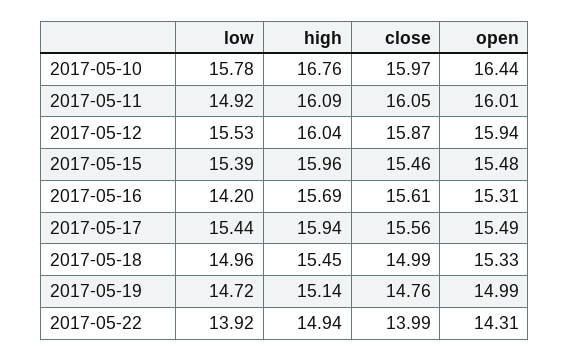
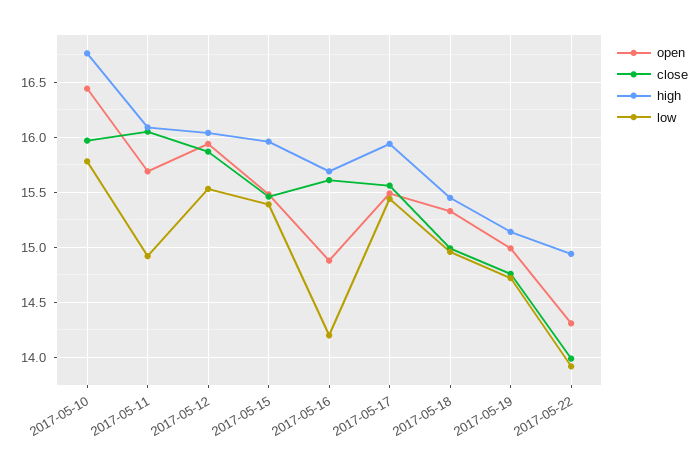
  {
    "low": {
      "2017-05-10": 15.78,
      "2017-05-11": 14.92,
      "2017-05-12": 15.53,
      "2017-05-15": 15.39,
      "2017-05-16": 14.2,
      "2017-05-17": 15.44,
      "2017-05-18": 14.96,
      "2017-05-19": 14.72,
      "2017-05-22": 13.92
    },
    "high": {
      "2017-05-10": 16.76,
      "2017-05-11": 16.09,
      "2017-05-12": 16.04,
      "2017-05-15": 15.96,
      "2017-05-16": 15.69,
      "2017-05-17": 15.94,
      "2017-05-18": 15.45,
      "2017-05-19": 15.14,
      "2017-05-22": 14.94
    },
    "close": {
      "2017-05-10": 15.97,
      "2017-05-11": 16.05,
      "2017-05-12": 15.87,
      "2017-05-15": 15.46,
      "2017-05-16": 15.61,
      "2017-05-17": 15.56,
      "2017-05-18": 14.99,
      "2017-05-19": 14.76,
      "2017-05-22": 13.99
    },
    "open": {
      "2017-05-10": 16.44,
-     "2017-05-11": 16.01,
+     "2017-05-11": 15.7,
      "2017-05-12": 15.94,
      "2017-05-15": 15.48,
-     "2017-05-16": 15.31,
+     "2017-05-16": 14.9,
      "2017-05-17": 15.49,
      "2017-05-18": 15.33,
      "2017-05-19": 14.99,
      "2017-05-22": 14.31
    }
  }

